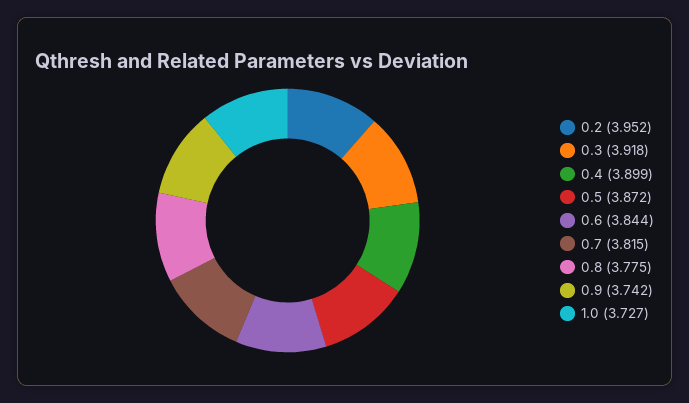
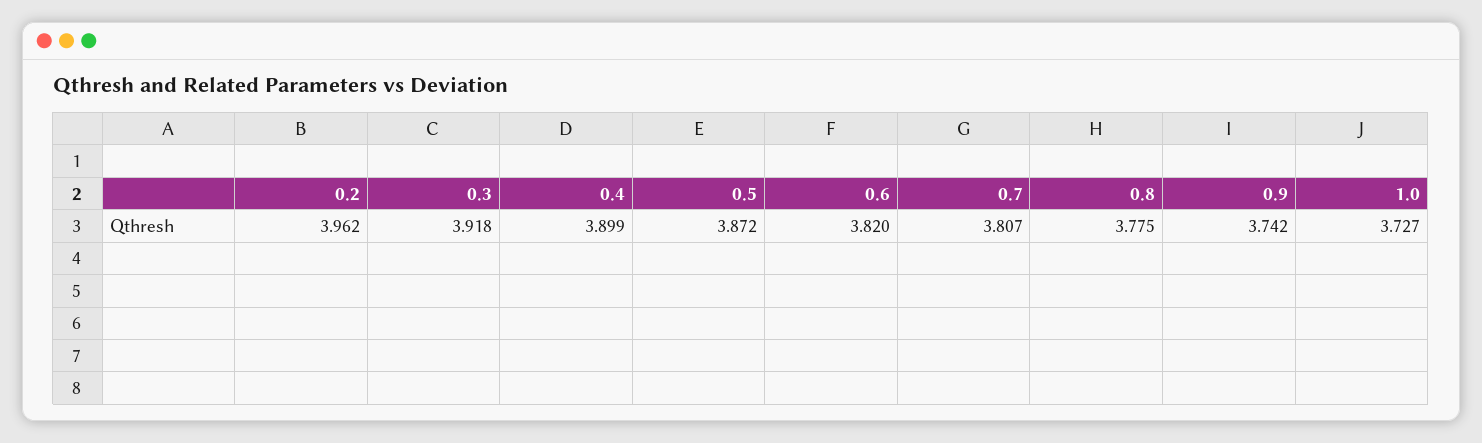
  {
-   "0.2": 3.952,
+   "0.2": 3.962,
    "0.3": 3.918,
    "0.4": 3.899,
    "0.5": 3.872,
-   "0.6": 3.844,
+   "0.6": 3.82,
-   "0.7": 3.815,
+   "0.7": 3.807,
    "0.8": 3.775,
    "0.9": 3.742,
    "1.0": 3.727
  }

